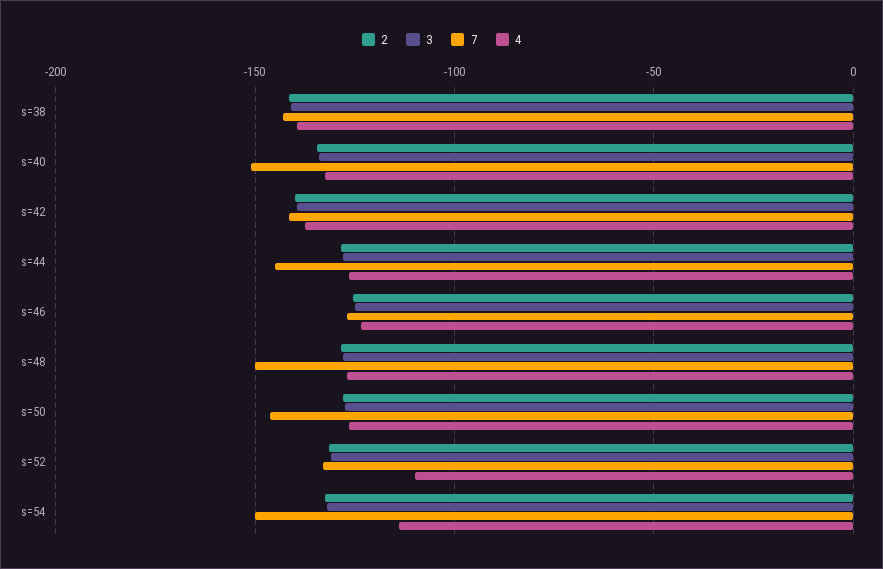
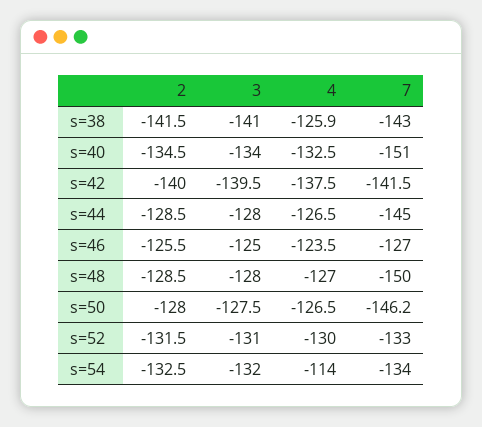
  {
    "2": {
      "s=38": -141.5,
      "s=40": -134.5,
      "s=42": -140,
      "s=44": -128.5,
      "s=46": -125.5,
      "s=48": -128.5,
      "s=50": -128,
      "s=52": -131.5,
      "s=54": -132.5
    },
    "3": {
      "s=38": -141,
      "s=40": -134,
      "s=42": -139.5,
      "s=44": -128,
      "s=46": -125,
      "s=48": -128,
      "s=50": -127.5,
      "s=52": -131,
      "s=54": -132
    },
    "7": {
      "s=38": -143,
      "s=40": -151,
      "s=42": -141.5,
      "s=44": -145,
      "s=46": -127,
      "s=48": -150,
      "s=50": -146.2,
      "s=52": -133,
-     "s=54": -150
+     "s=54": -134
    },
    "4": {
-     "s=38": -140,
+     "s=38": -125.9,
      "s=40": -132.5,
      "s=42": -137.5,
      "s=44": -126.5,
      "s=46": -123.5,
      "s=48": -127,
      "s=50": -126.5,
-     "s=52": -110,
+     "s=52": -130,
      "s=54": -114
    }
  }

